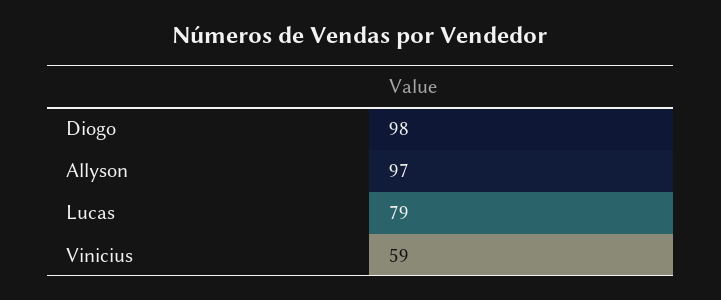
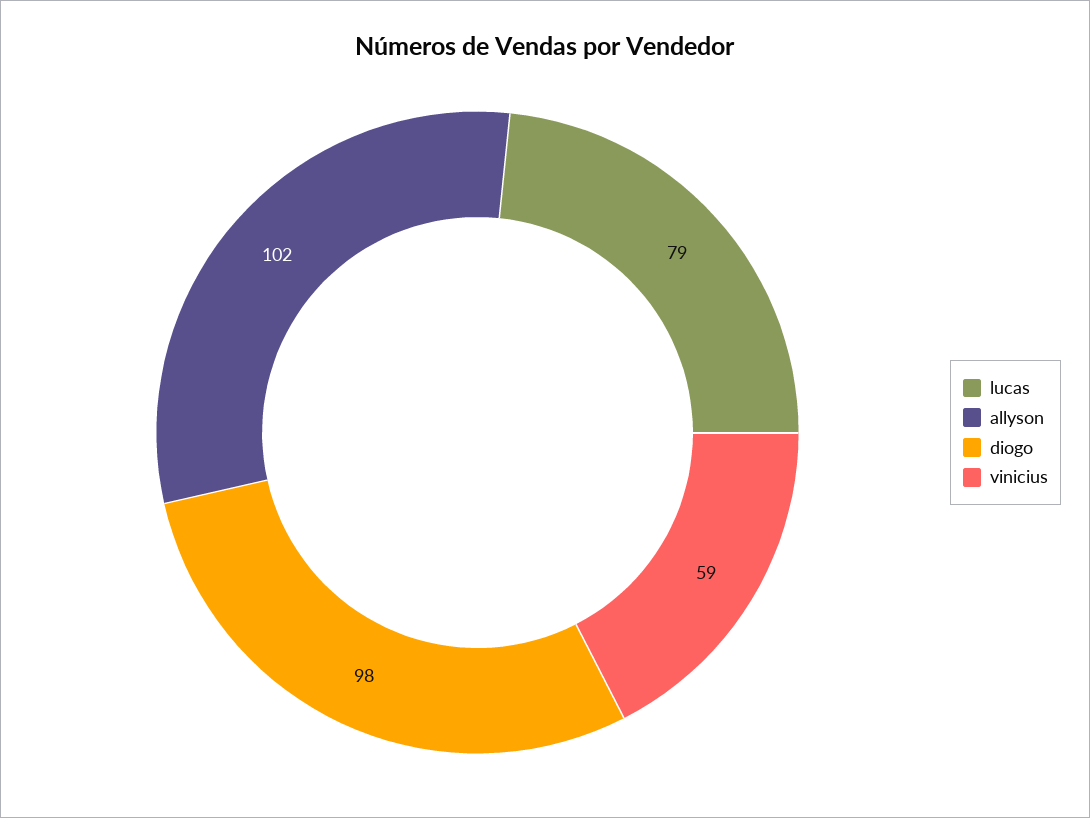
  {
    "Diogo": 98,
-   "Allyson": 97,
+   "Allyson": 102,
    "Lucas": 79,
    "Vinicius": 59
  }

